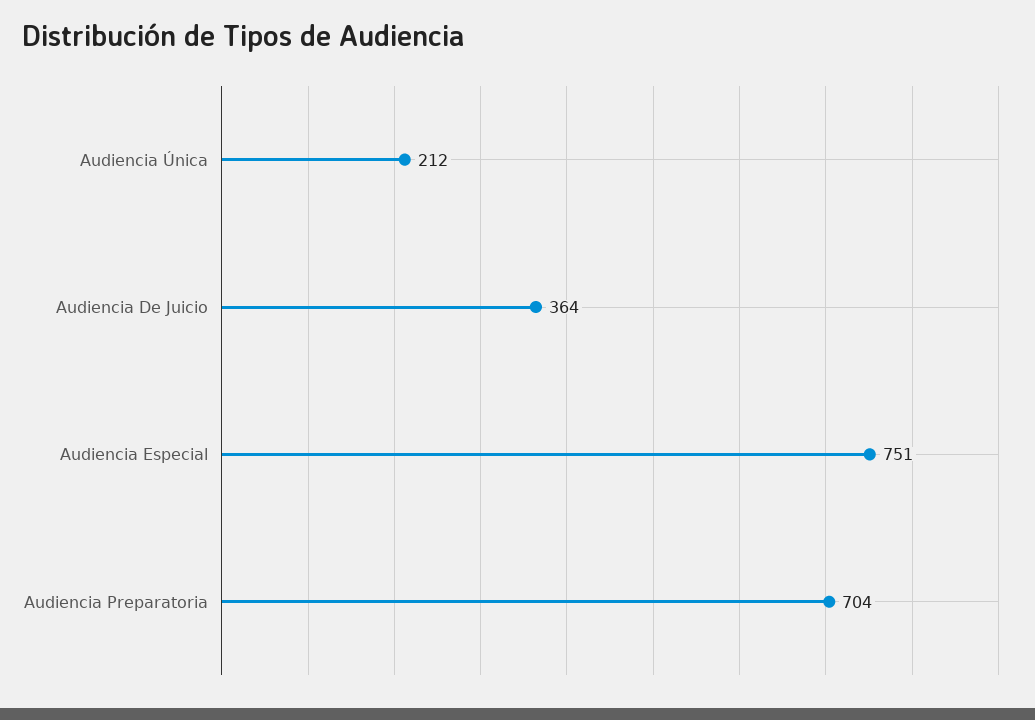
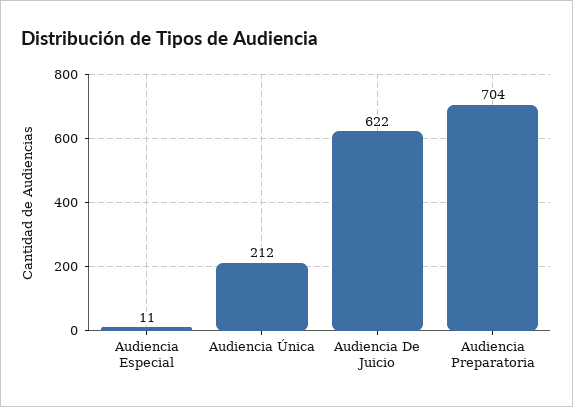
  {
    "Audiencia Única": 212,
-   "Audiencia De Juicio": 364,
+   "Audiencia De Juicio": 622,
-   "Audiencia Especial": 751,
+   "Audiencia Especial": 11,
    "Audiencia Preparatoria": 704
  }

